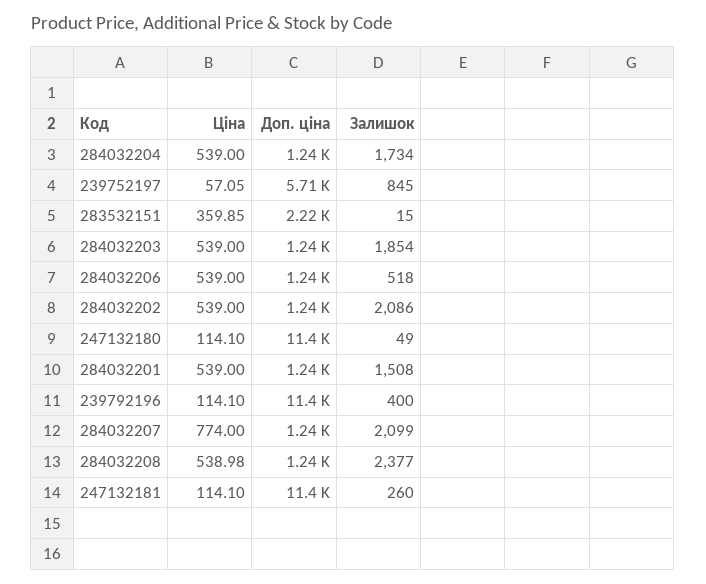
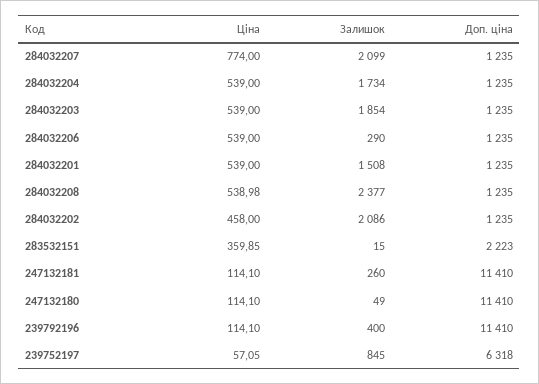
  {
    "Ціна": {
      "284032204": 539,
      "239752197": 57.05,
      "283532151": 359.85,
      "284032203": 539,
      "284032206": 539,
-     "284032202": 539,
+     "284032202": 458,
      "247132180": 114.1,
      "284032201": 539,
      "239792196": 114.1,
      "284032207": 774,
      "284032208": 538.98,
      "247132181": 114.1
    },
    "Доп. ціна": {
      "284032204": 1235,
-     "239752197": 5710,
+     "239752197": 6318,
      "283532151": 2223,
      "284032203": 1235,
      "284032206": 1235,
      "284032202": 1235,
      "247132180": 11410,
      "284032201": 1235,
      "239792196": 11410,
      "284032207": 1235,
      "284032208": 1235,
      "247132181": 11410
    },
    "Залишок": {
      "284032204": 1734,
      "239752197": 845,
      "283532151": 15,
      "284032203": 1854,
-     "284032206": 518,
+     "284032206": 290,
      "284032202": 2086,
      "247132180": 49,
      "284032201": 1508,
      "239792196": 400,
      "284032207": 2099,
      "284032208": 2377,
      "247132181": 260
    }
  }

